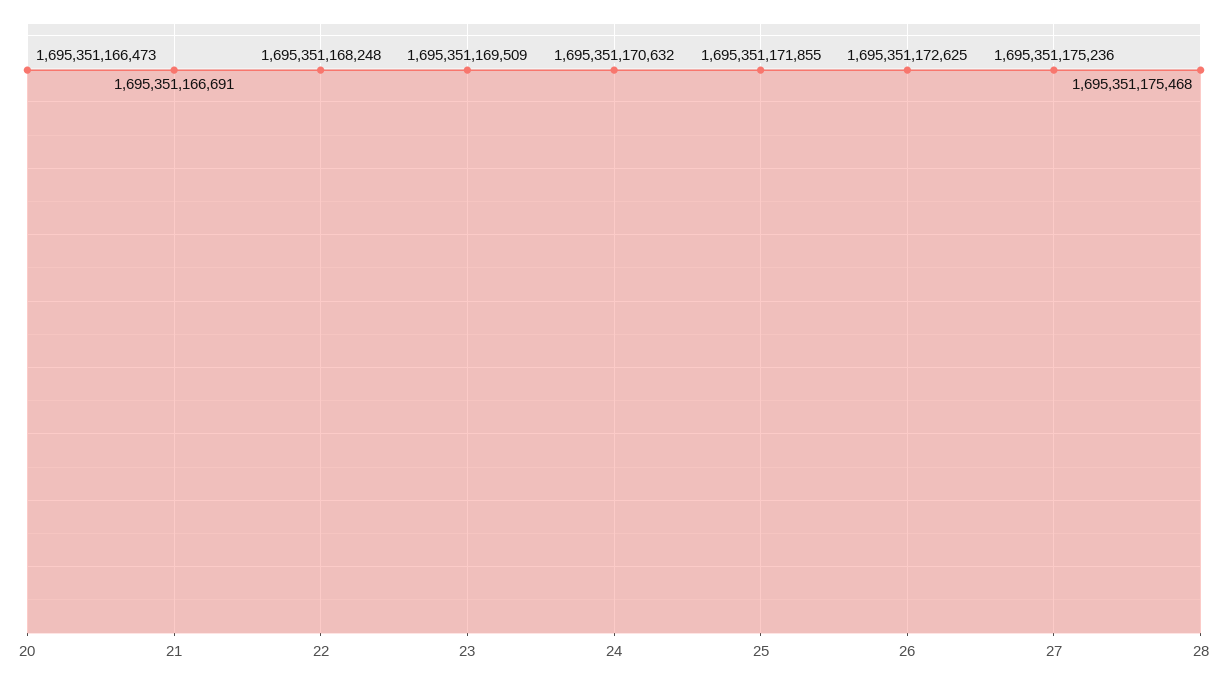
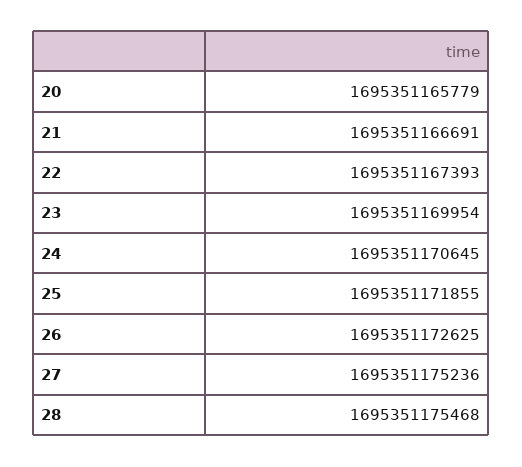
  {
-   "20": 1695351166473,
+   "20": 1695351165779,
    "21": 1695351166691,
-   "22": 1695351168248,
+   "22": 1695351167393,
-   "23": 1695351169509,
+   "23": 1695351169954,
-   "24": 1695351170632,
+   "24": 1695351170645,
    "25": 1695351171855,
    "26": 1695351172625,
    "27": 1695351175236,
    "28": 1695351175468
  }

